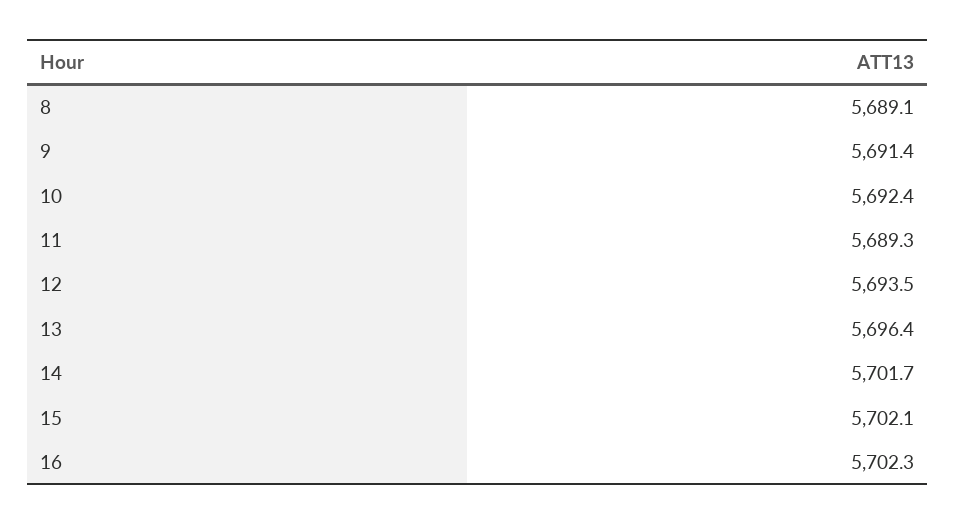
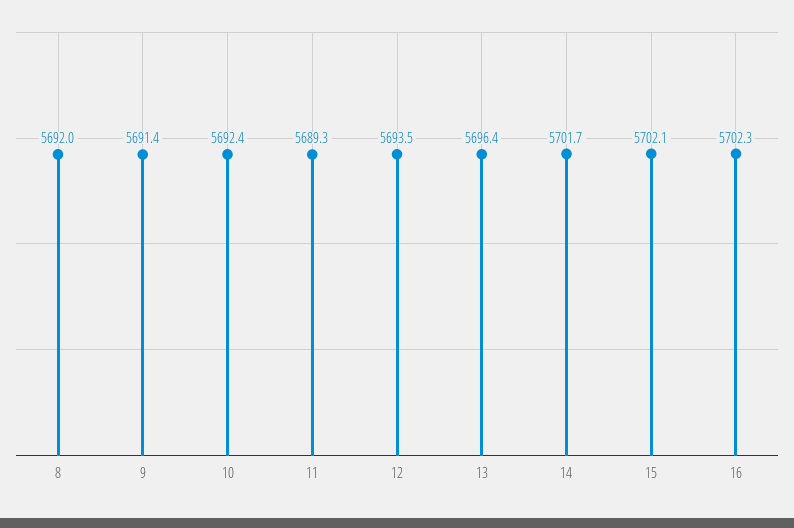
  {
-   "8": 5689.1,
+   "8": 5692,
    "9": 5691.4,
    "10": 5692.4,
    "11": 5689.3,
    "12": 5693.5,
    "13": 5696.4,
    "14": 5701.7,
    "15": 5702.1,
    "16": 5702.3
  }

